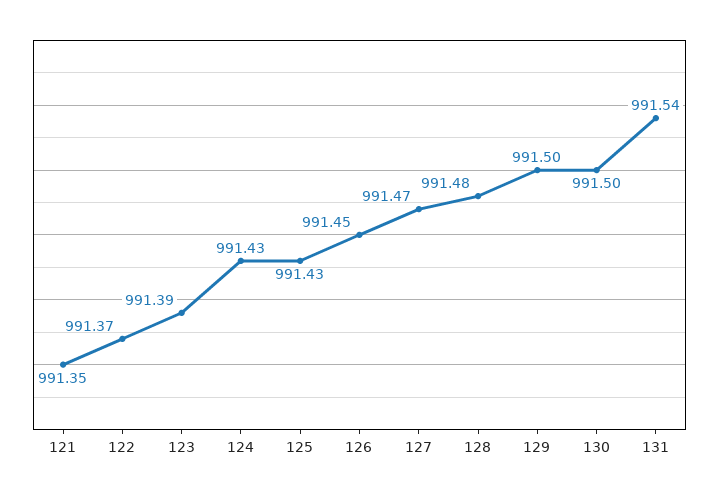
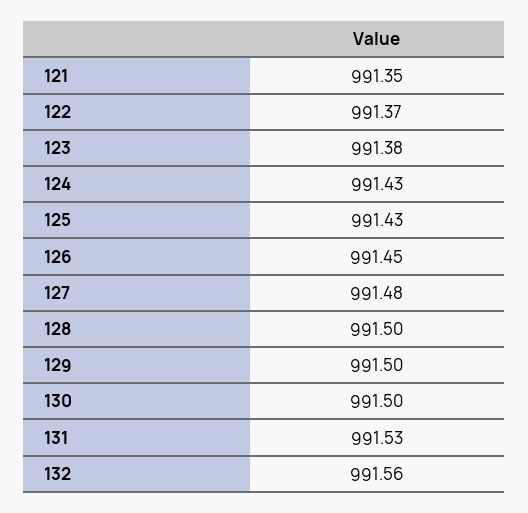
  {
    "121": 991.35,
    "122": 991.37,
-   "123": 991.39,
+   "123": 991.38,
    "124": 991.43,
    "125": 991.43,
    "126": 991.45,
-   "127": 991.47,
+   "127": 991.48,
-   "128": 991.48,
+   "128": 991.5,
    "129": 991.5,
    "130": 991.5,
-   "131": 991.54
+   "131": 991.53,
+   "132": 991.56
  }

